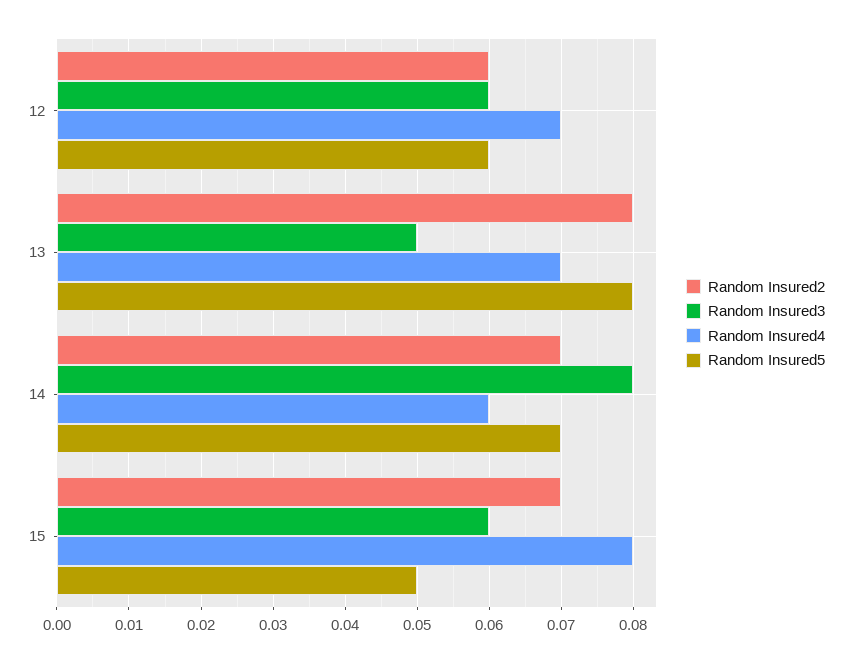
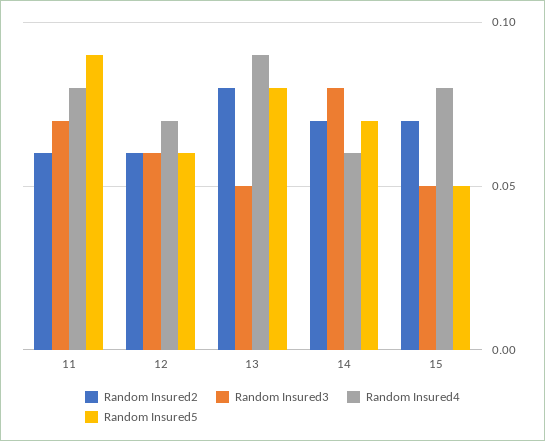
  {
    "Random Insured2": {
      "12": 0.06,
      "13": 0.08,
      "14": 0.07,
-     "15": 0.07
+     "15": 0.07,
+     "11": 0.06
    },
    "Random Insured3": {
      "12": 0.06,
      "13": 0.05,
      "14": 0.08,
-     "15": 0.06
+     "15": 0.05,
+     "11": 0.07
    },
    "Random Insured4": {
      "12": 0.07,
-     "13": 0.07,
+     "13": 0.09,
      "14": 0.06,
-     "15": 0.08
+     "15": 0.08,
+     "11": 0.08
    },
    "Random Insured5": {
      "12": 0.06,
      "13": 0.08,
      "14": 0.07,
-     "15": 0.05
+     "15": 0.05,
+     "11": 0.09
    }
  }

